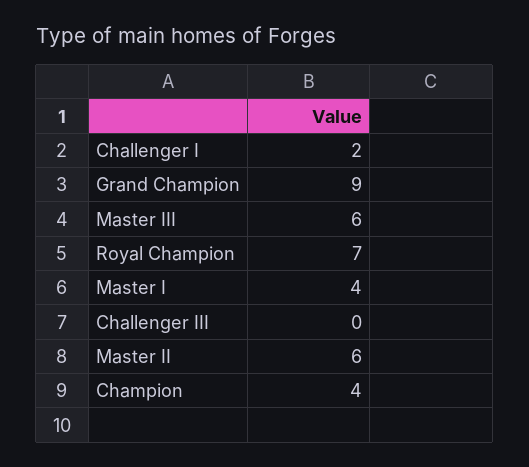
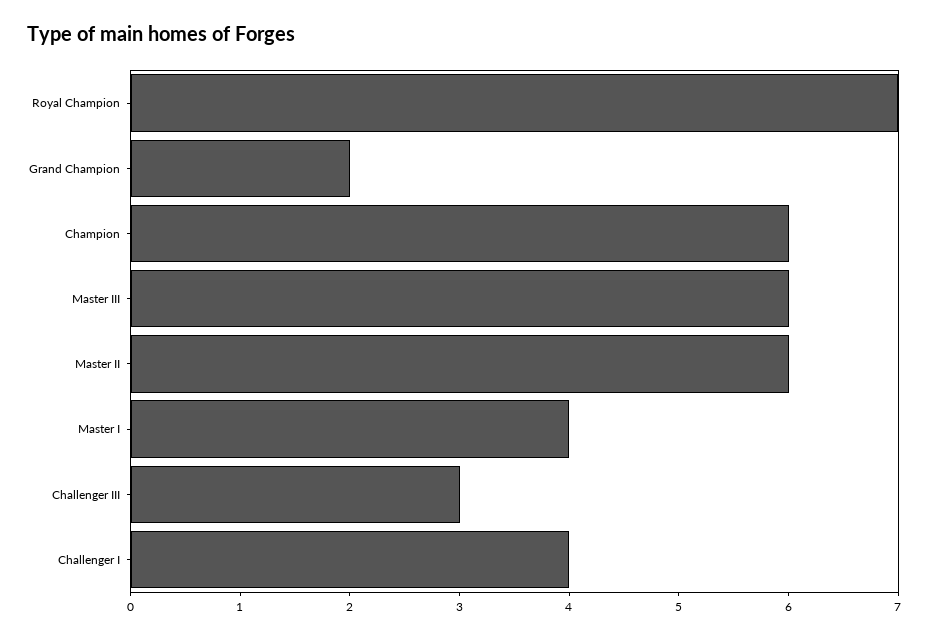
  {
-   "Challenger I": 2,
+   "Challenger I": 4,
-   "Grand Champion": 9,
+   "Grand Champion": 2,
    "Master III": 6,
    "Royal Champion": 7,
    "Master I": 4,
-   "Challenger III": 0,
+   "Challenger III": 3,
    "Master II": 6,
-   "Champion": 4
+   "Champion": 6
  }

